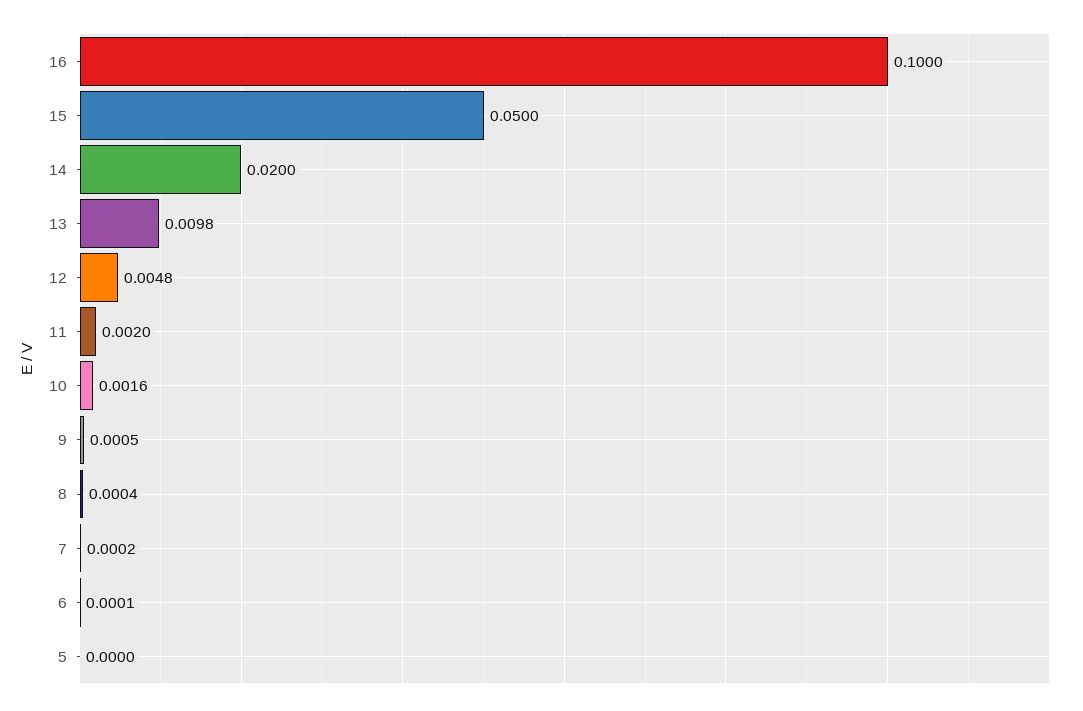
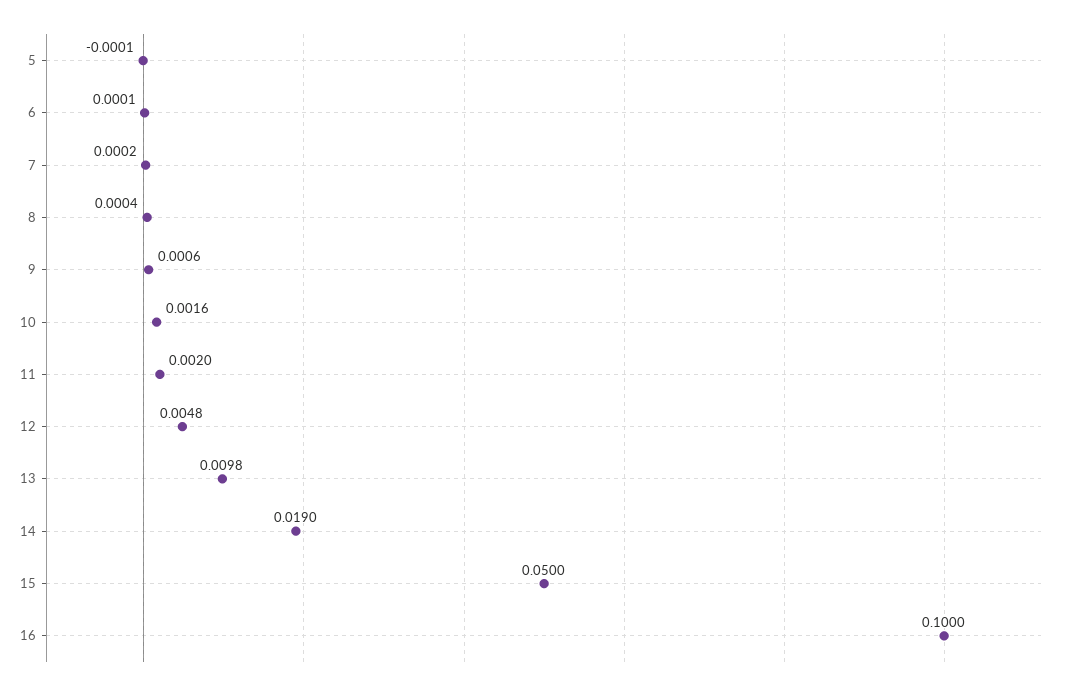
  {
    "16": 0.1,
    "15": 0.05,
-   "14": 0.02,
+   "14": 0.019,
    "13": 0.0098,
    "12": 0.0048,
    "11": 0.002,
    "10": 0.0016,
-   "9": 0.0005,
+   "9": 0.0006,
    "8": 0.0004,
    "7": 0.0002,
    "6": 0.0001,
-   "5": 0
+   "5": -0.0001
  }

